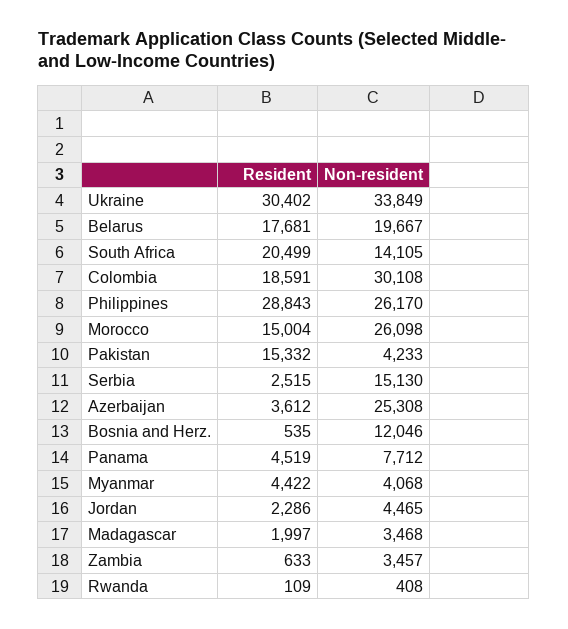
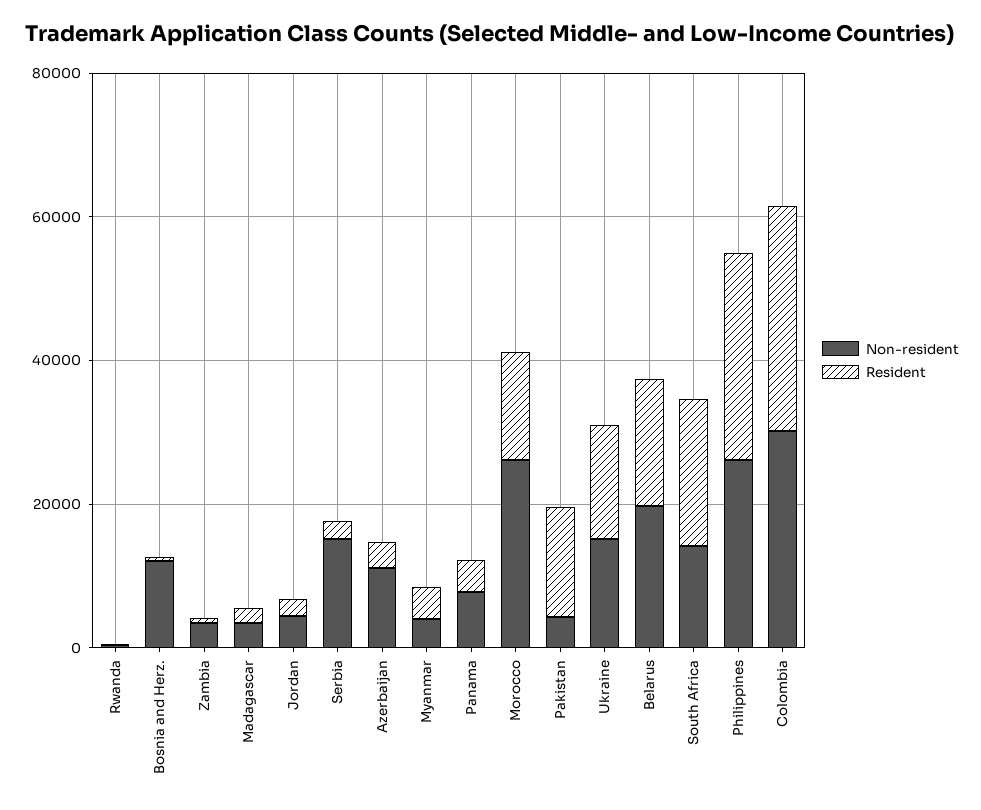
  {
    "Resident": {
-     "Ukraine": 30402,
+     "Ukraine": 15000,
      "Belarus": 17681,
      "South Africa": 20499,
-     "Colombia": 18591,
+     "Colombia": 30000,
      "Philippines": 28843,
      "Morocco": 15004,
      "Pakistan": 15332,
      "Serbia": 2515,
      "Azerbaijan": 3612,
      "Bosnia and Herz.": 535,
      "Panama": 4519,
      "Myanmar": 4422,
      "Jordan": 2286,
      "Madagascar": 1997,
      "Zambia": 633,
      "Rwanda": 109
    },
    "Non-resident": {
-     "Ukraine": 33849,
+     "Ukraine": 15000,
      "Belarus": 19667,
      "South Africa": 14105,
      "Colombia": 30108,
      "Philippines": 26170,
      "Morocco": 26098,
      "Pakistan": 4233,
      "Serbia": 15130,
-     "Azerbaijan": 25308,
+     "Azerbaijan": 10000,
      "Bosnia and Herz.": 12046,
      "Panama": 7712,
      "Myanmar": 4068,
      "Jordan": 4465,
      "Madagascar": 3468,
      "Zambia": 3457,
      "Rwanda": 408
    }
  }

